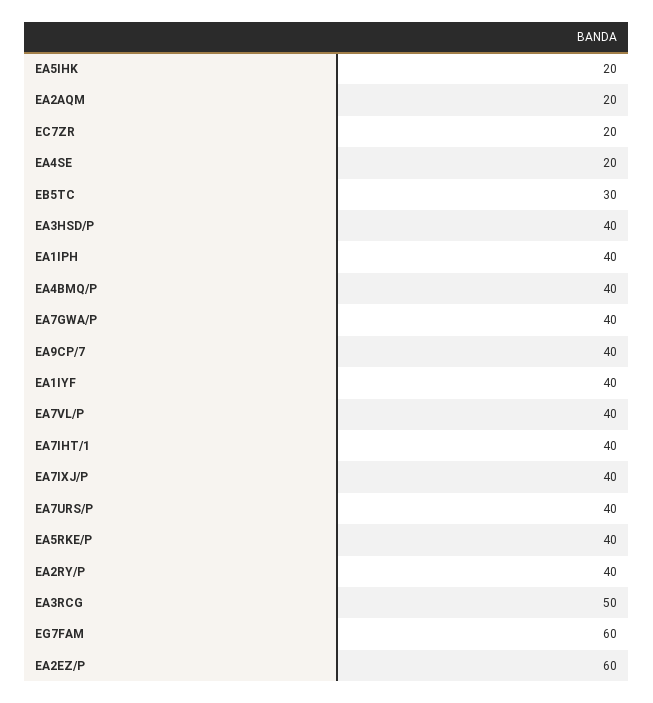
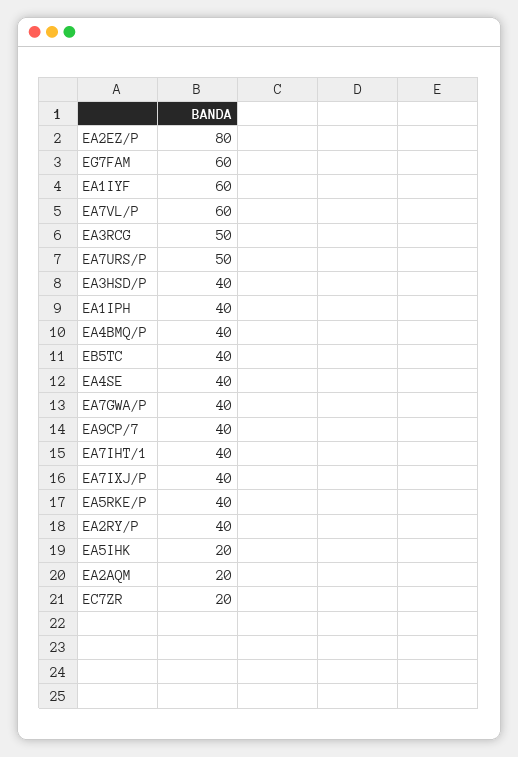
  {
    "EA5IHK": 20,
    "EA2AQM": 20,
    "EC7ZR": 20,
-   "EA4SE": 20,
+   "EA4SE": 40,
-   "EB5TC": 30,
+   "EB5TC": 40,
    "EA3HSD/P": 40,
    "EA1IPH": 40,
    "EA4BMQ/P": 40,
    "EA7GWA/P": 40,
    "EA9CP/7": 40,
-   "EA1IYF": 40,
+   "EA1IYF": 60,
-   "EA7VL/P": 40,
+   "EA7VL/P": 60,
    "EA7IHT/1": 40,
    "EA7IXJ/P": 40,
-   "EA7URS/P": 40,
+   "EA7URS/P": 50,
    "EA5RKE/P": 40,
    "EA2RY/P": 40,
    "EA3RCG": 50,
    "EG7FAM": 60,
-   "EA2EZ/P": 60
+   "EA2EZ/P": 80
  }

